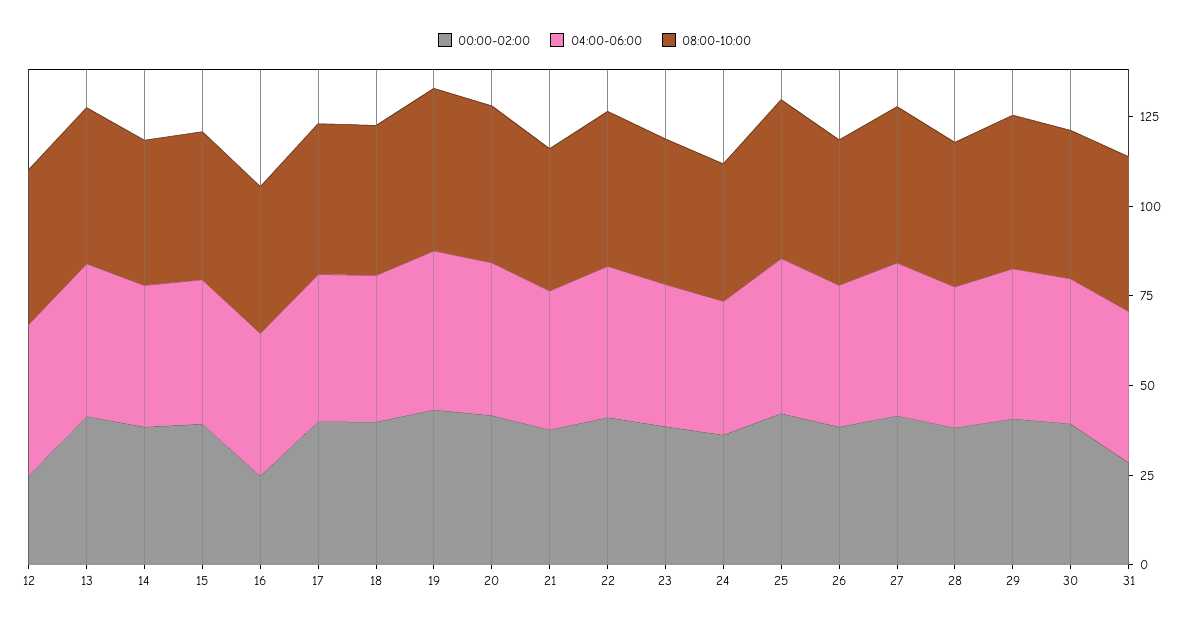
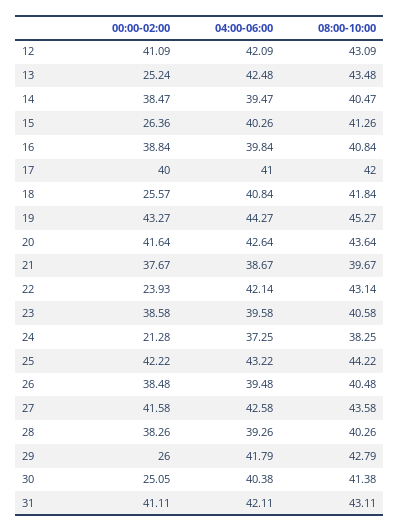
  {
    "00:00-02:00": {
-     "12": 25,
+     "12": 41.09,
-     "13": 40,
+     "13": 25.24,
      "14": 38.47,
-     "15": 40,
+     "15": 26.36,
-     "16": 25,
+     "16": 38.84,
      "17": 40,
-     "18": 40,
+     "18": 25.57,
      "19": 43.27,
      "20": 41.64,
      "21": 37.67,
-     "22": 40,
+     "22": 23.93,
      "23": 38.58,
-     "24": 35,
+     "24": 21.28,
      "25": 42.22,
      "26": 38.48,
      "27": 41.58,
      "28": 38.26,
-     "29": 40,
+     "29": 26,
-     "30": 40,
+     "30": 25.05,
-     "31": 30
+     "31": 41.11
    },
    "04:00-06:00": {
      "12": 42.09,
      "13": 42.48,
      "14": 39.47,
      "15": 40.26,
      "16": 39.84,
      "17": 41,
      "18": 40.84,
      "19": 44.27,
      "20": 42.64,
      "21": 38.67,
      "22": 42.14,
      "23": 39.58,
      "24": 37.25,
      "25": 43.22,
      "26": 39.48,
      "27": 42.58,
      "28": 39.26,
      "29": 41.79,
      "30": 40.38,
      "31": 42.11
    },
    "08:00-10:00": {
      "12": 43.09,
      "13": 43.48,
      "14": 40.47,
      "15": 41.26,
      "16": 40.84,
      "17": 42,
      "18": 41.84,
      "19": 45.27,
      "20": 43.64,
      "21": 39.67,
      "22": 43.14,
      "23": 40.58,
      "24": 38.25,
      "25": 44.22,
      "26": 40.48,
      "27": 43.58,
      "28": 40.26,
      "29": 42.79,
      "30": 41.38,
      "31": 43.11
    }
  }

